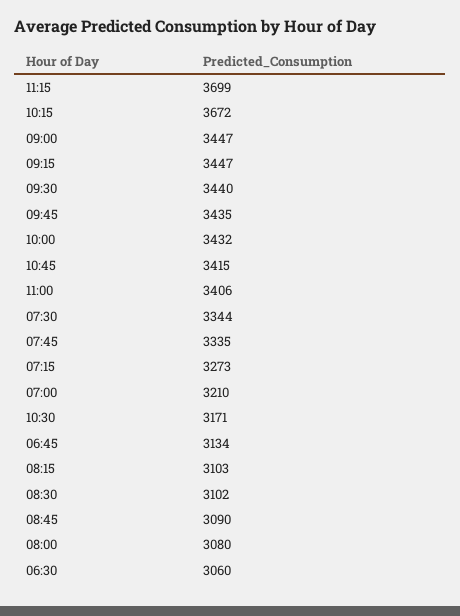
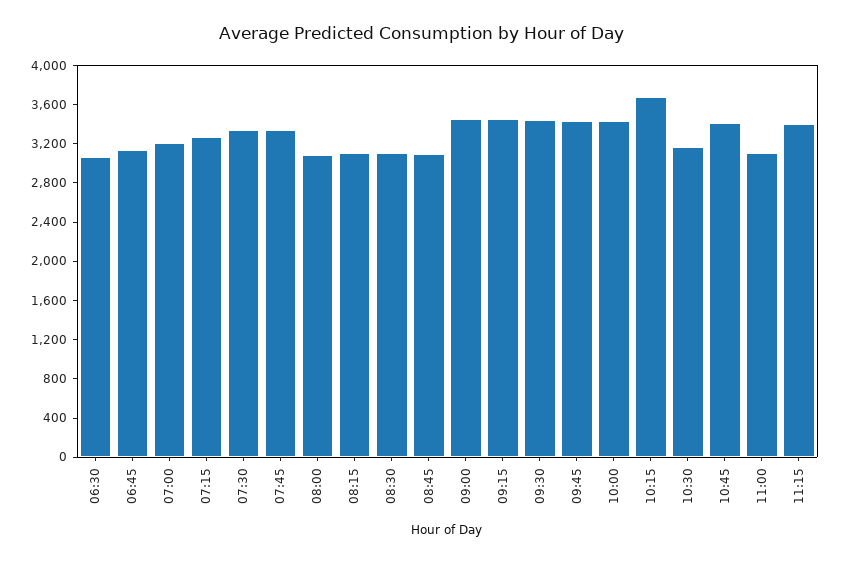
  {
-   "11:15": 3699,
+   "11:15": 3400,
    "10:15": 3672,
    "09:00": 3447,
    "09:15": 3447,
    "09:30": 3440,
    "09:45": 3435,
    "10:00": 3432,
    "10:45": 3415,
-   "11:00": 3406,
+   "11:00": 3100,
    "07:30": 3344,
    "07:45": 3335,
    "07:15": 3273,
    "07:00": 3210,
    "10:30": 3171,
    "06:45": 3134,
    "08:15": 3103,
    "08:30": 3102,
    "08:45": 3090,
    "08:00": 3080,
    "06:30": 3060
  }

